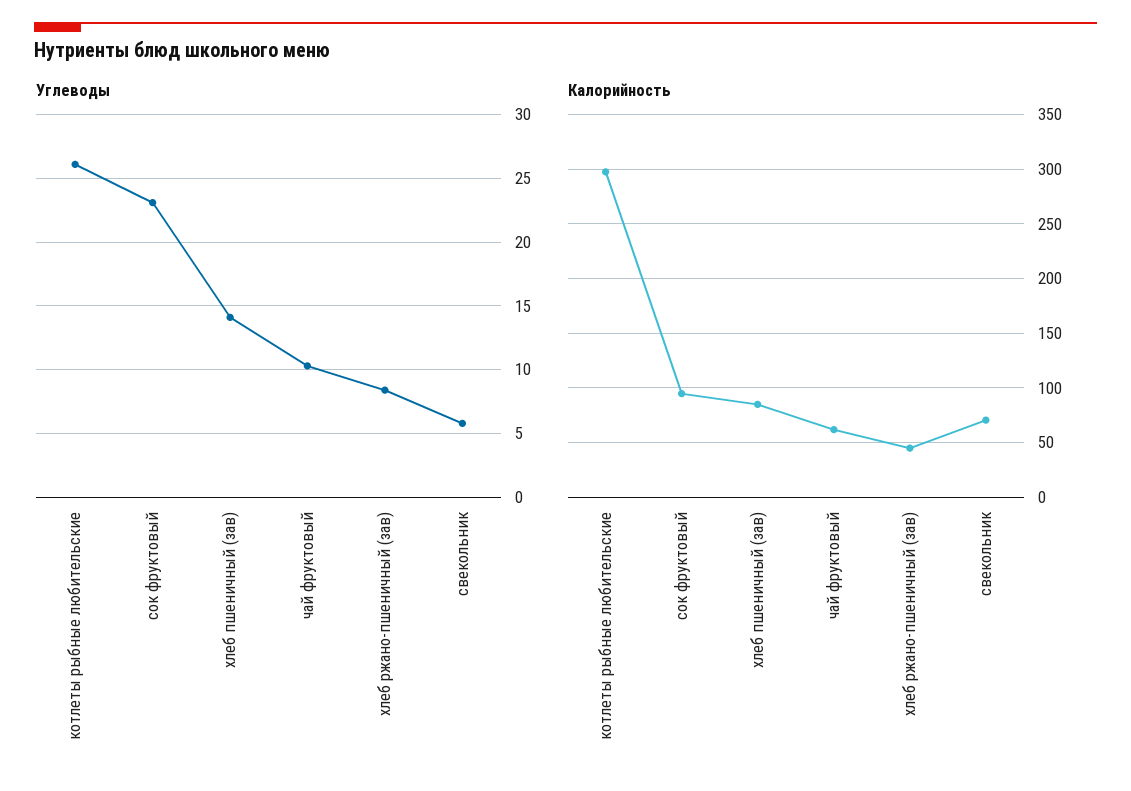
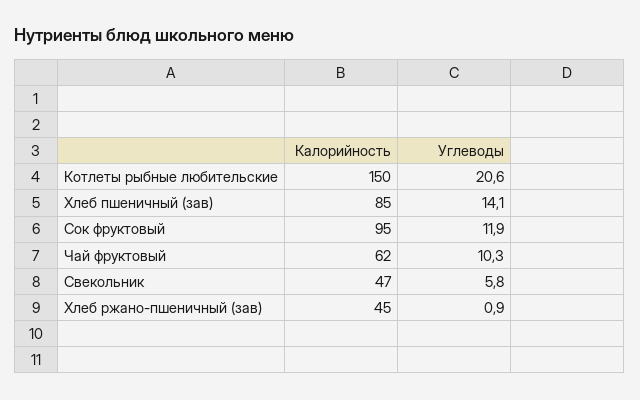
  {
    "Углеводы": {
-     "котлеты рыбные любительские": 26,
+     "котлеты рыбные любительские": 20.6,
-     "сок фруктовый": 23,
+     "сок фруктовый": 11.9,
      "хлеб пшеничный (зав)": 14.1,
      "чай фруктовый": 10.3,
-     "хлеб ржано-пшеничный (зав)": 8.5,
+     "хлеб ржано-пшеничный (зав)": 0.9,
      "свекольник": 5.8
    },
    "Калорийность": {
-     "котлеты рыбные любительские": 300,
+     "котлеты рыбные любительские": 150,
      "сок фруктовый": 95,
      "хлеб пшеничный (зав)": 85,
      "чай фруктовый": 62,
      "хлеб ржано-пшеничный (зав)": 45,
-     "свекольник": 70
+     "свекольник": 47
    }
  }

